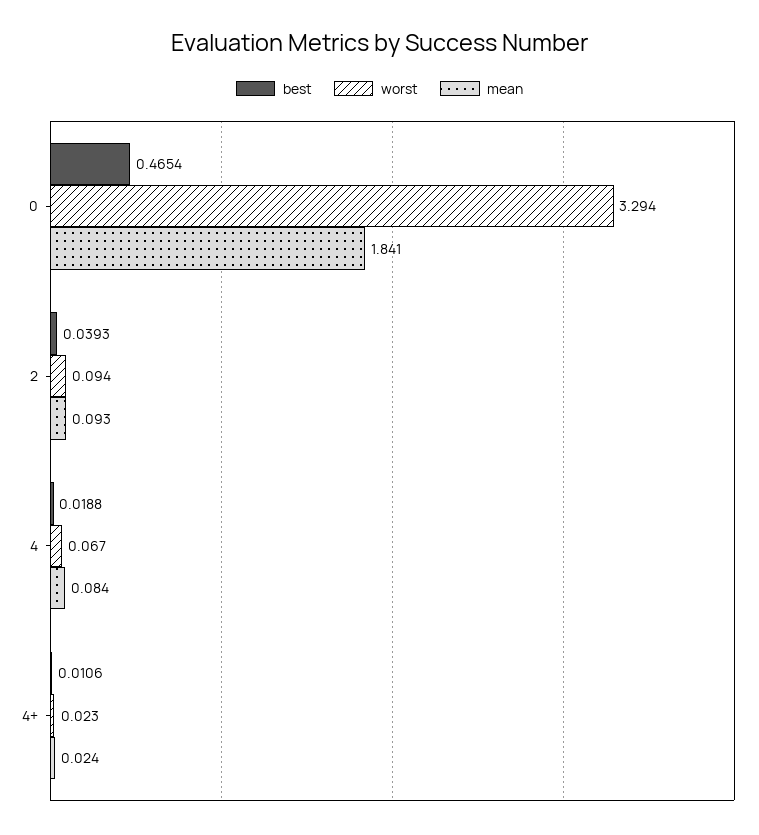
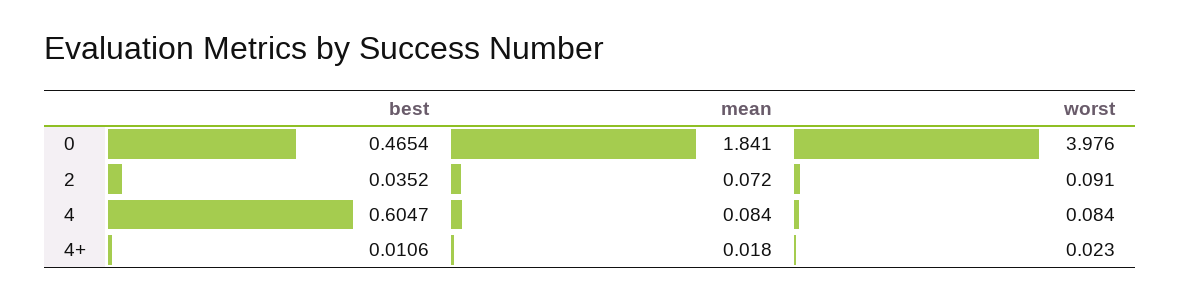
  {
    "best": {
      "0": 0.4654,
-     "2": 0.0393,
+     "2": 0.0352,
-     "4": 0.0188,
+     "4": 0.6047,
      "4+": 0.0106
    },
    "worst": {
-     "0": 3.294,
+     "0": 3.976,
-     "2": 0.094,
+     "2": 0.091,
-     "4": 0.067,
+     "4": 0.084,
      "4+": 0.023
    },
    "mean": {
      "0": 1.841,
-     "2": 0.093,
+     "2": 0.072,
      "4": 0.084,
-     "4+": 0.024
+     "4+": 0.018
    }
  }

